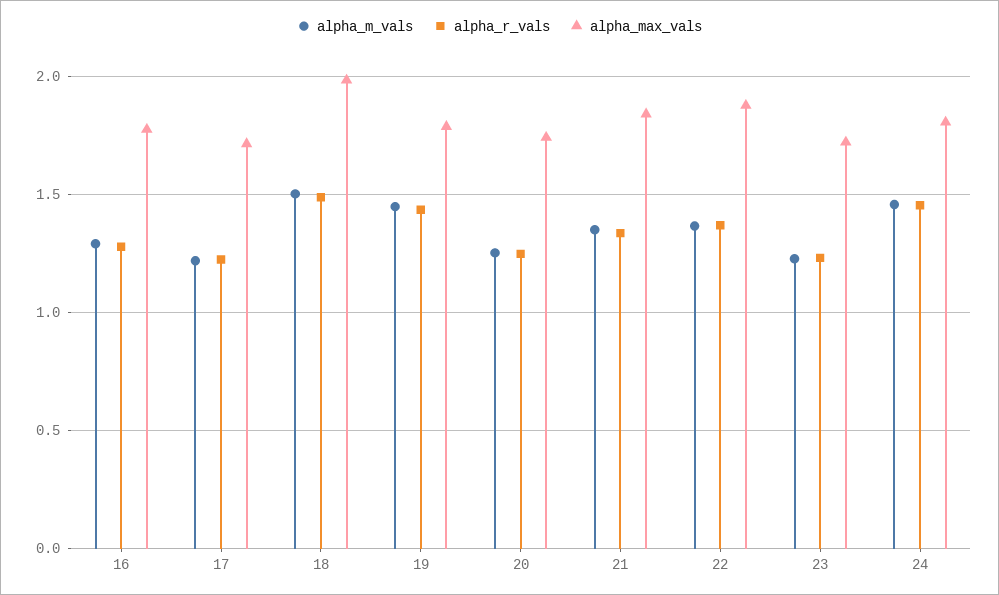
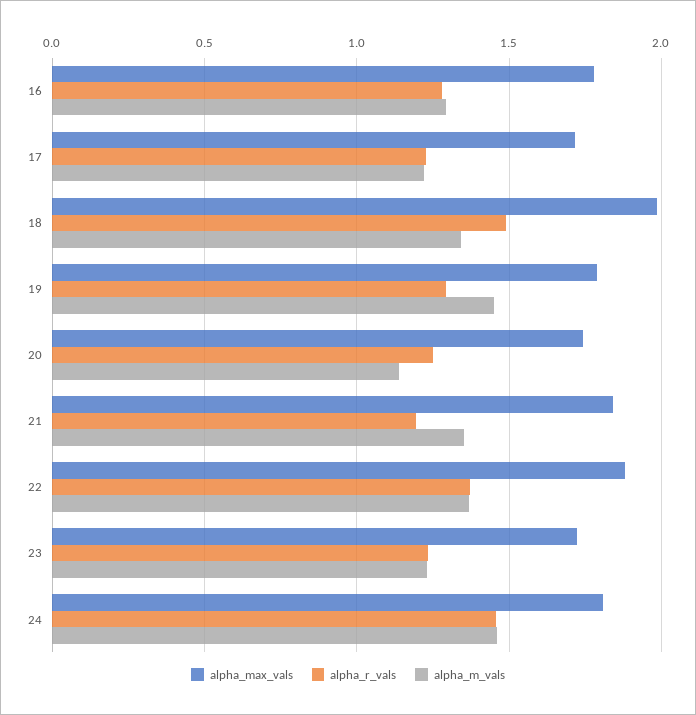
  {
    "alpha_m_vals": {
      "16": 1.3,
      "17": 1.2,
-     "18": 1.5,
+     "18": 1.35,
      "19": 1.45,
-     "20": 1.25,
+     "20": 1.15,
      "21": 1.35,
      "22": 1.35,
      "23": 1.25,
      "24": 1.45
    },
    "alpha_r_vals": {
      "16": 1.3,
      "17": 1.25,
      "18": 1.5,
-     "19": 1.45,
+     "19": 1.3,
      "20": 1.25,
-     "21": 1.35,
+     "21": 1.2,
      "22": 1.35,
      "23": 1.25,
      "24": 1.45
    },
    "alpha_max_vals": {
      "16": 1.8,
      "17": 1.7,
      "18": 2,
      "19": 1.8,
      "20": 1.75,
      "21": 1.85,
      "22": 1.9,
      "23": 1.7,
      "24": 1.8
    }
  }

